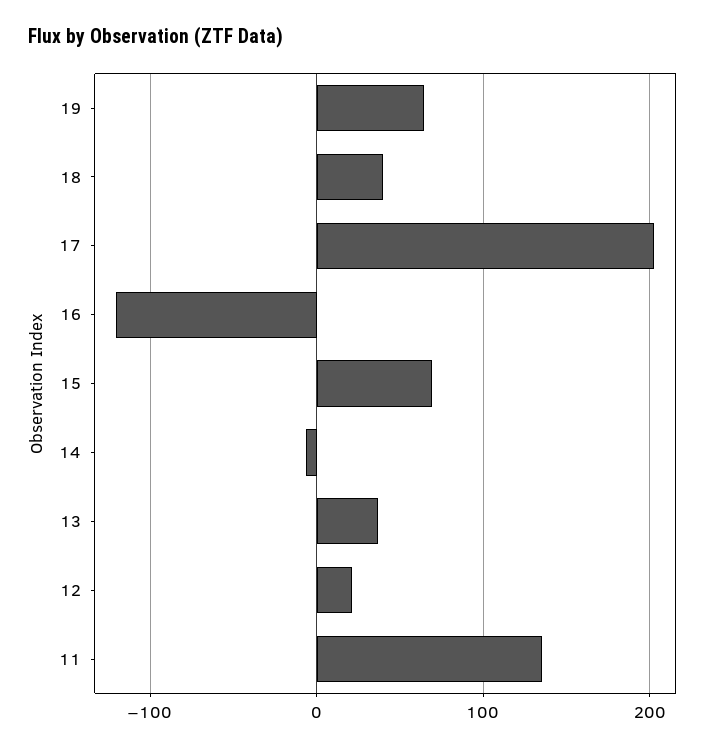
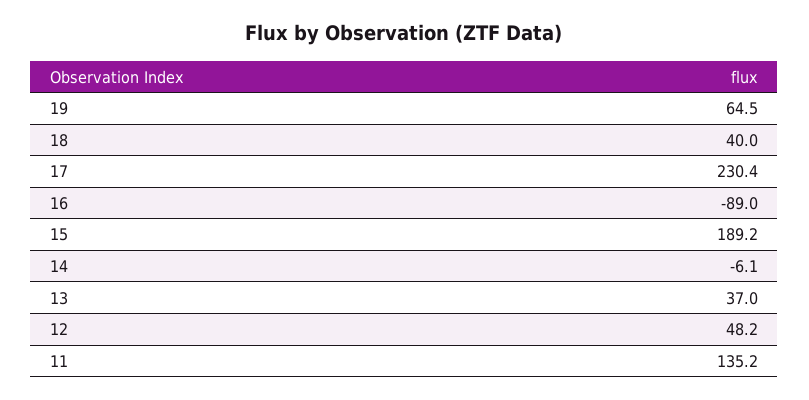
  {
    "19": 64.5,
    "18": 40,
-   "17": 200,
+   "17": 230.4,
-   "16": -120,
+   "16": -89,
-   "15": 70,
+   "15": 189.2,
    "14": -6.1,
    "13": 37,
-   "12": 20,
+   "12": 48.2,
    "11": 135.2
  }

